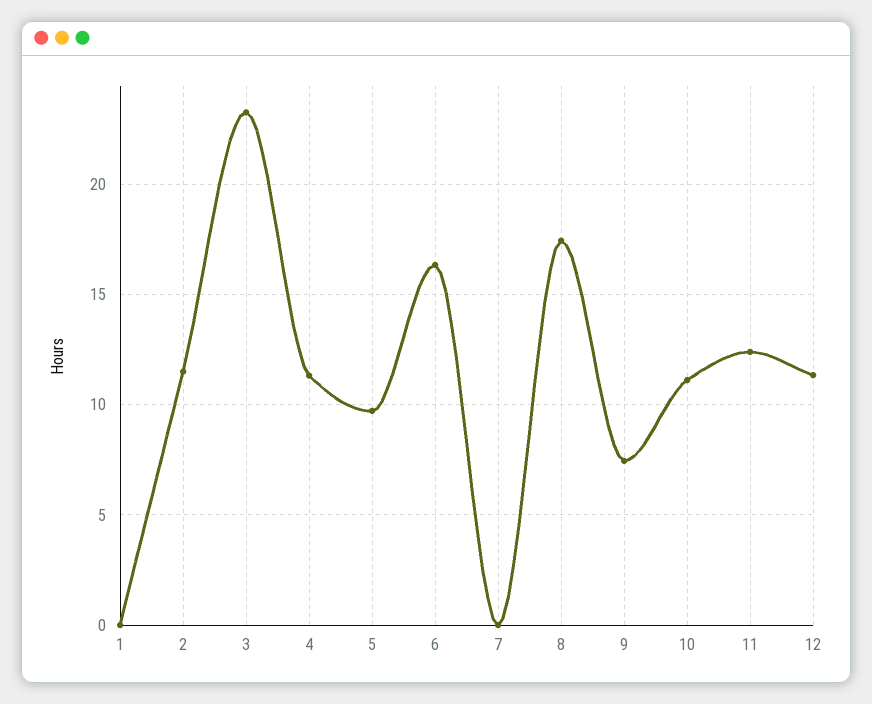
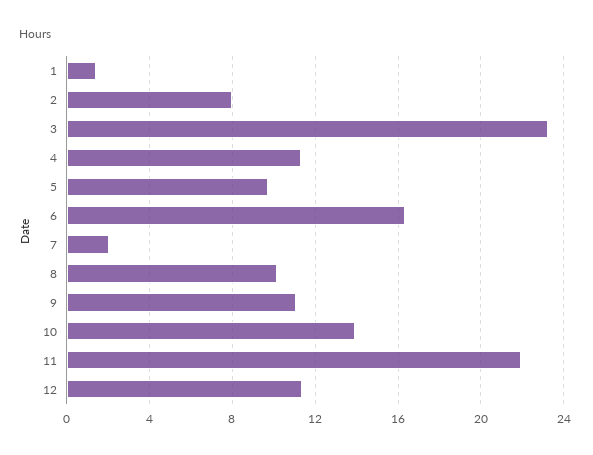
  {
-   "1": 0,
+   "1": 1.5,
-   "2": 11.5,
+   "2": 8,
    "3": 23.5,
    "4": 11.5,
    "5": 9.5,
    "6": 16.5,
-   "7": 0,
+   "7": 2,
-   "8": 17.5,
+   "8": 10,
-   "9": 7.5,
+   "9": 11,
-   "10": 11,
+   "10": 14,
-   "11": 12.5,
+   "11": 22,
    "12": 11.5
  }

